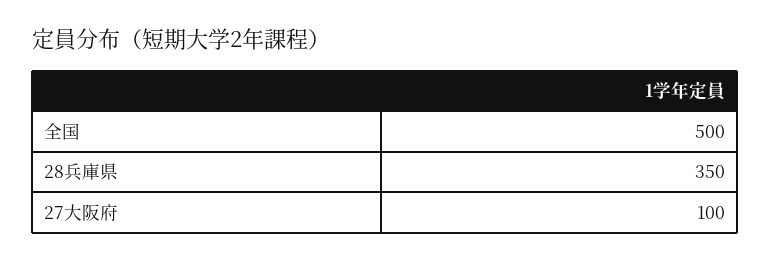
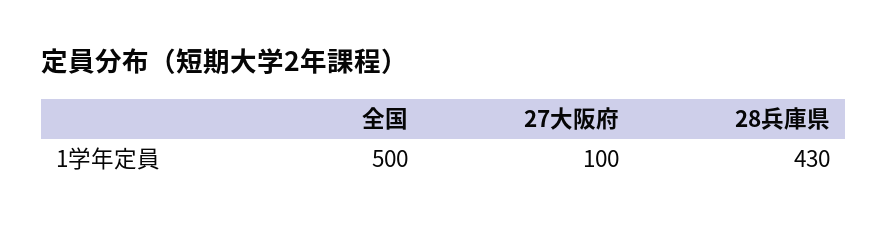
  {
    "全国": 500,
-   "28兵庫県": 350,
+   "28兵庫県": 430,
    "27大阪府": 100
  }

